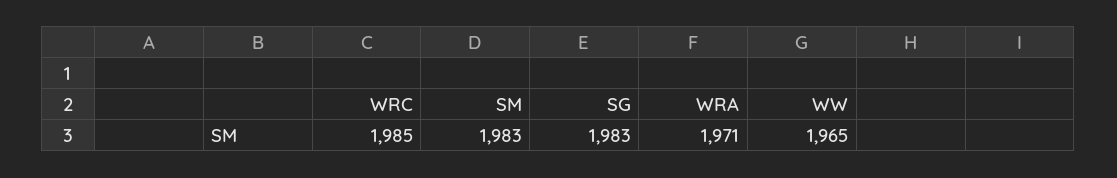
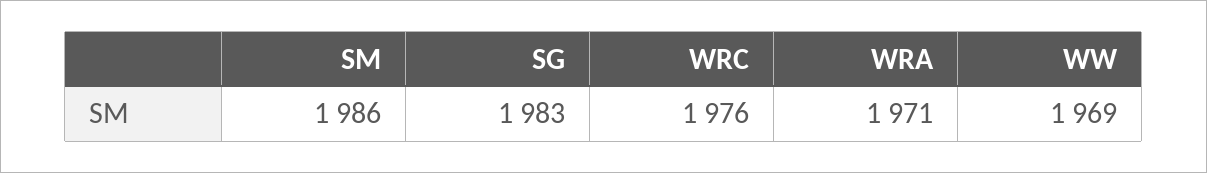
  {
-   "WRC": 1985,
+   "WRC": 1976,
-   "SM": 1983,
+   "SM": 1986,
    "SG": 1983,
    "WRA": 1971,
-   "WW": 1965
+   "WW": 1969
  }

